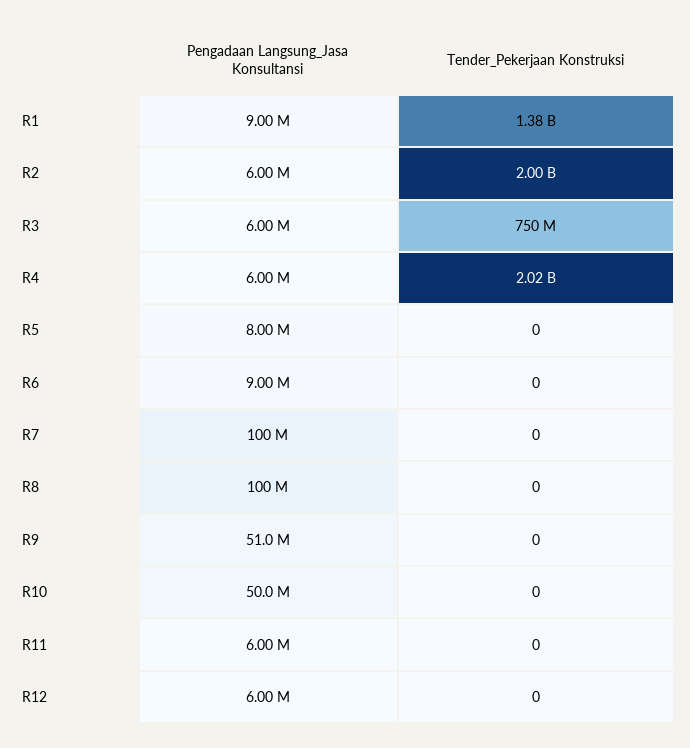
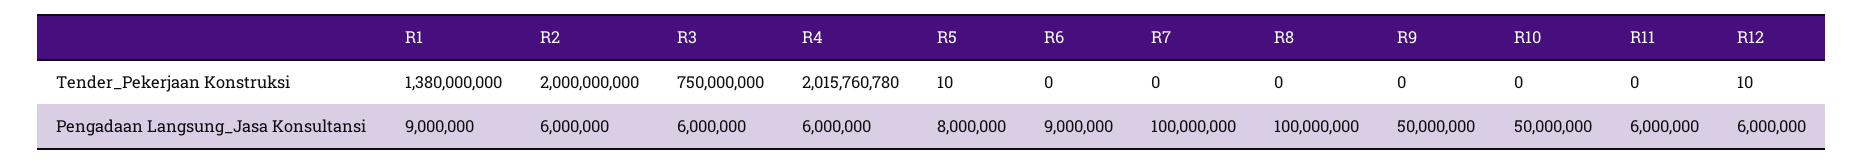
  {
    "Pengadaan Langsung_Jasa Konsultansi": {
      "R1": 9000000,
      "R2": 6000000,
      "R3": 6000000,
      "R4": 6000000,
      "R5": 8000000,
      "R6": 9000000,
      "R7": 100000000,
      "R8": 100000000,
-     "R9": 51000000,
+     "R9": 50000000,
      "R10": 50000000,
      "R11": 6000000,
      "R12": 6000000
    },
    "Tender_Pekerjaan Konstruksi": {
      "R1": 1380000000,
      "R2": 2000000000,
      "R3": 750000000,
      "R4": 2015760780,
-     "R5": 0,
+     "R5": 10,
      "R6": 0,
      "R7": 0,
      "R8": 0,
      "R9": 0,
      "R10": 0,
      "R11": 0,
-     "R12": 0
+     "R12": 10
    }
  }

